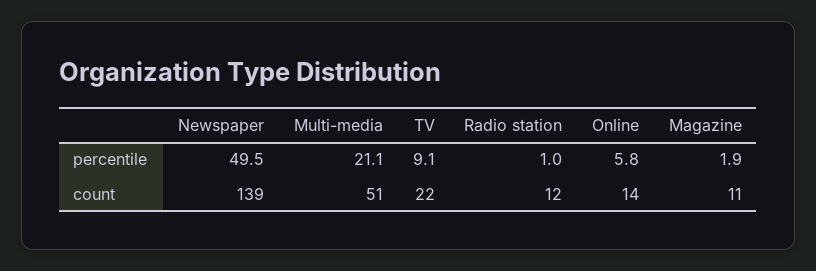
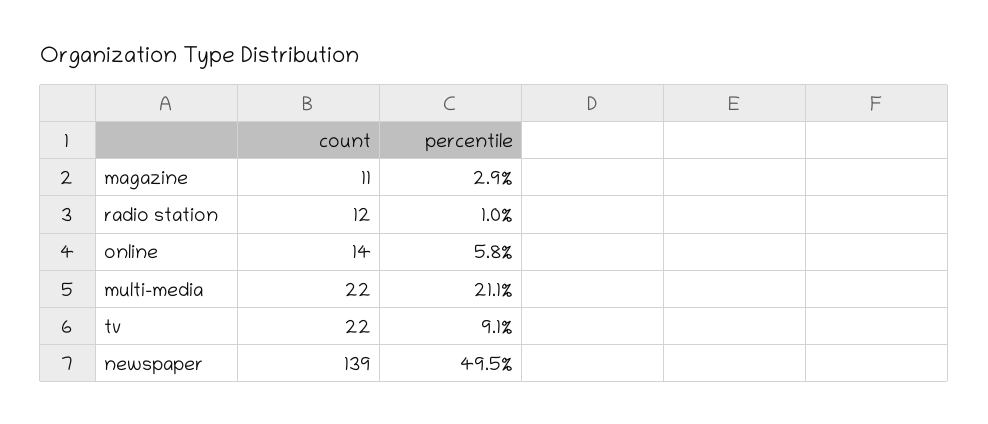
  {
    "Newspaper": {
      "percentile": 49.5,
      "count": 139
    },
    "Multi-media": {
      "percentile": 21.1,
-     "count": 51
+     "count": 22
    },
    "TV": {
      "percentile": 9.1,
      "count": 22
    },
    "Radio station": {
      "percentile": 1,
      "count": 12
    },
    "Online": {
      "percentile": 5.8,
      "count": 14
    },
    "Magazine": {
-     "percentile": 1.9,
+     "percentile": 2.9,
      "count": 11
    }
  }

